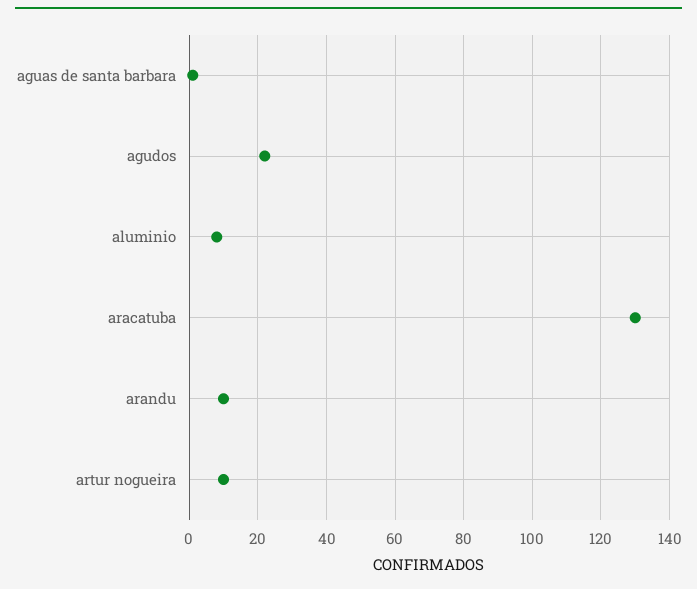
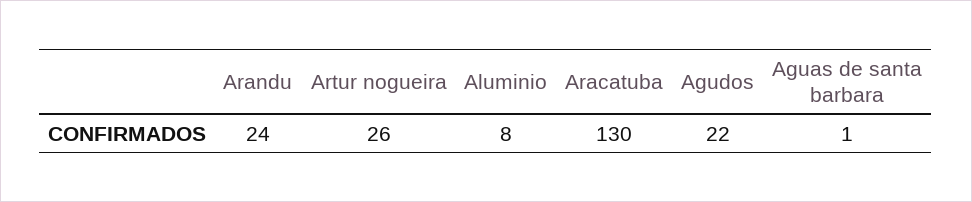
  {
    "aguas de santa barbara": 1,
    "agudos": 22,
    "aluminio": 8,
    "aracatuba": 130,
-   "arandu": 10,
+   "arandu": 24,
-   "artur nogueira": 10
+   "artur nogueira": 26
  }

